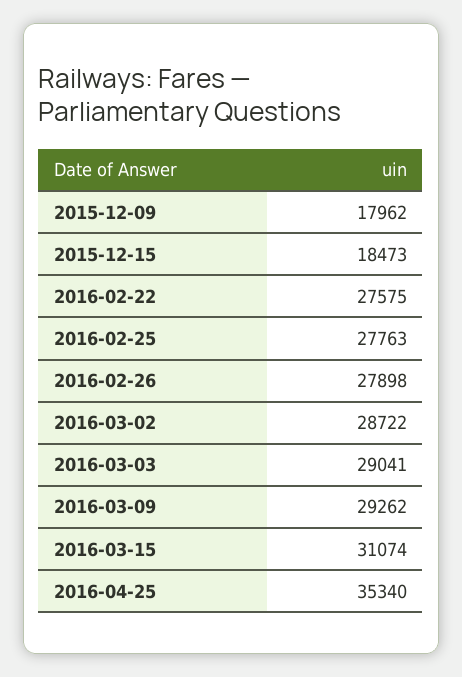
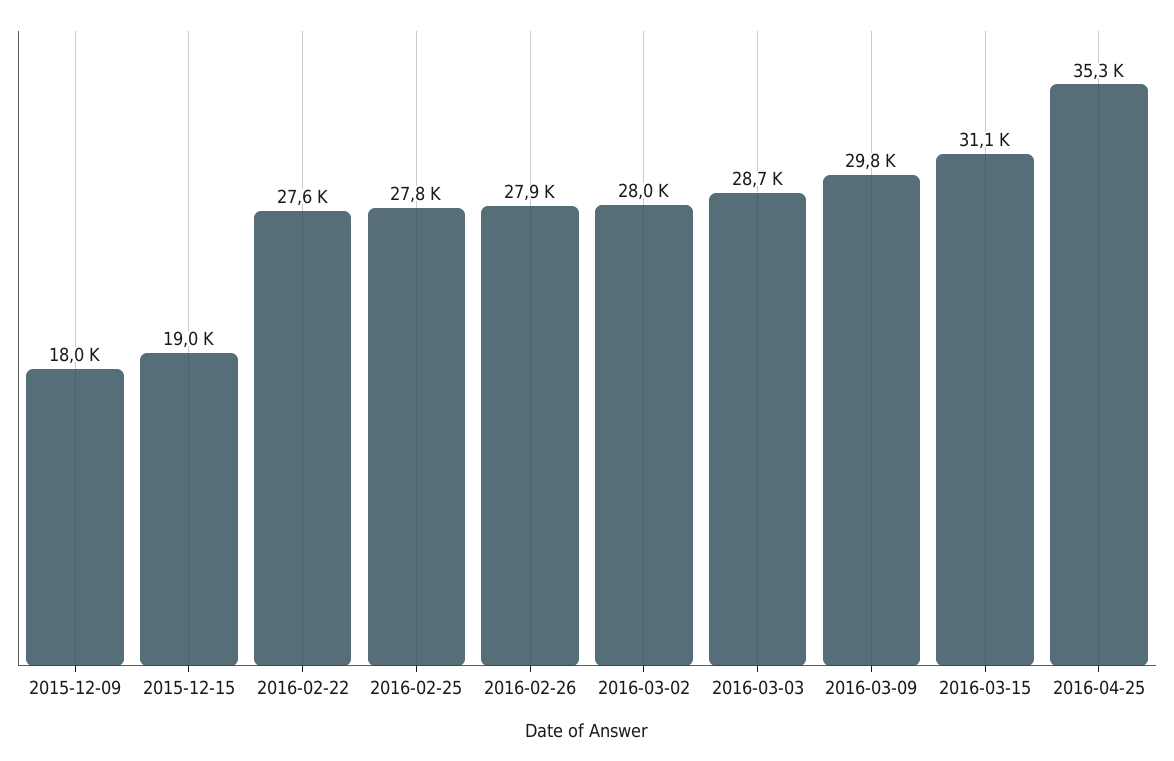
  {
    "2015-12-09": 17962,
-   "2015-12-15": 18473,
+   "2015-12-15": 19000,
    "2016-02-22": 27575,
    "2016-02-25": 27763,
    "2016-02-26": 27898,
-   "2016-03-02": 28722,
+   "2016-03-02": 28000,
-   "2016-03-03": 29041,
+   "2016-03-03": 28700,
-   "2016-03-09": 29262,
+   "2016-03-09": 29800,
    "2016-03-15": 31074,
    "2016-04-25": 35340
  }

